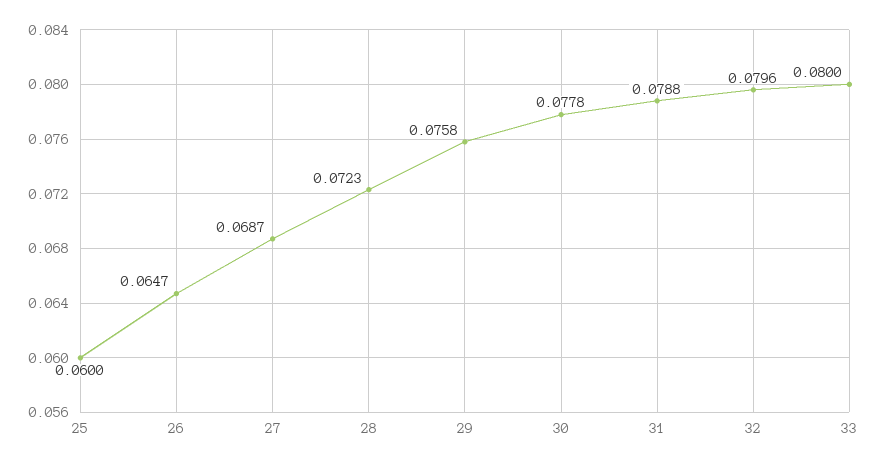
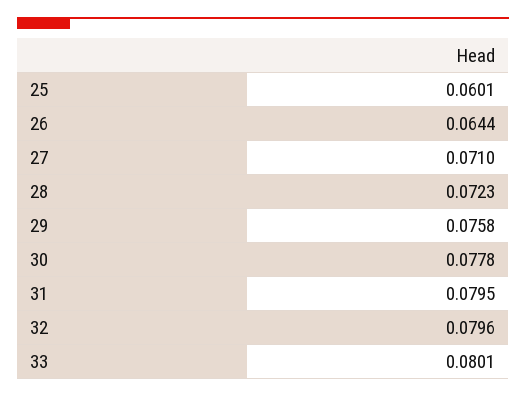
  {
-   "25": 0.06,
+   "25": 0.0601,
-   "26": 0.0647,
+   "26": 0.0644,
-   "27": 0.0687,
+   "27": 0.071,
    "28": 0.0723,
    "29": 0.0758,
    "30": 0.0778,
-   "31": 0.0788,
+   "31": 0.0795,
    "32": 0.0796,
-   "33": 0.08
+   "33": 0.0801
  }

